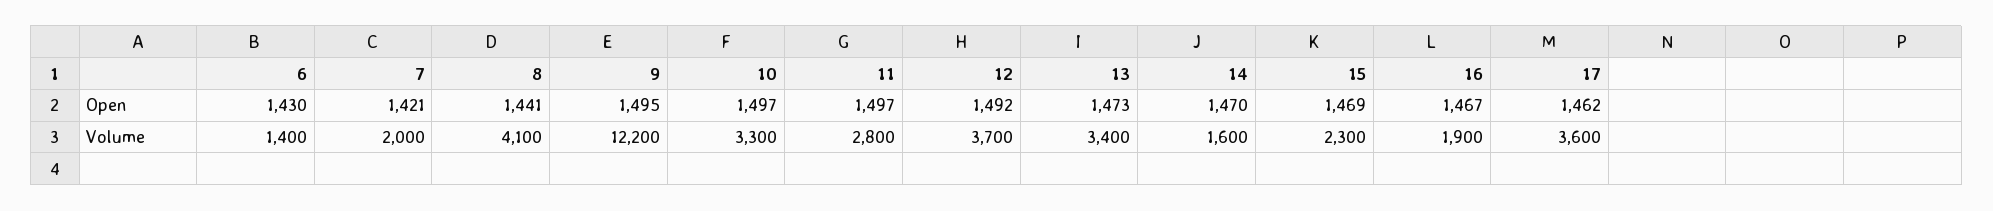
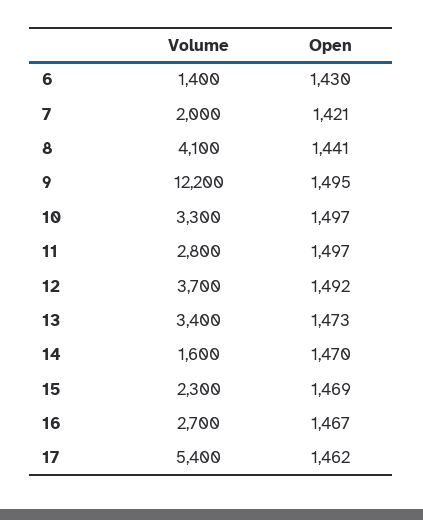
  {
    "6": {
      "Open": 1430,
      "Volume": 1400
    },
    "7": {
      "Open": 1421,
      "Volume": 2000
    },
    "8": {
      "Open": 1441,
      "Volume": 4100
    },
    "9": {
      "Open": 1495,
      "Volume": 12200
    },
    "10": {
      "Open": 1497,
      "Volume": 3300
    },
    "11": {
      "Open": 1497,
      "Volume": 2800
    },
    "12": {
      "Open": 1492,
      "Volume": 3700
    },
    "13": {
      "Open": 1473,
      "Volume": 3400
    },
    "14": {
      "Open": 1470,
      "Volume": 1600
    },
    "15": {
      "Open": 1469,
      "Volume": 2300
    },
    "16": {
      "Open": 1467,
-     "Volume": 1900
+     "Volume": 2700
    },
    "17": {
      "Open": 1462,
-     "Volume": 3600
+     "Volume": 5400
    }
  }

